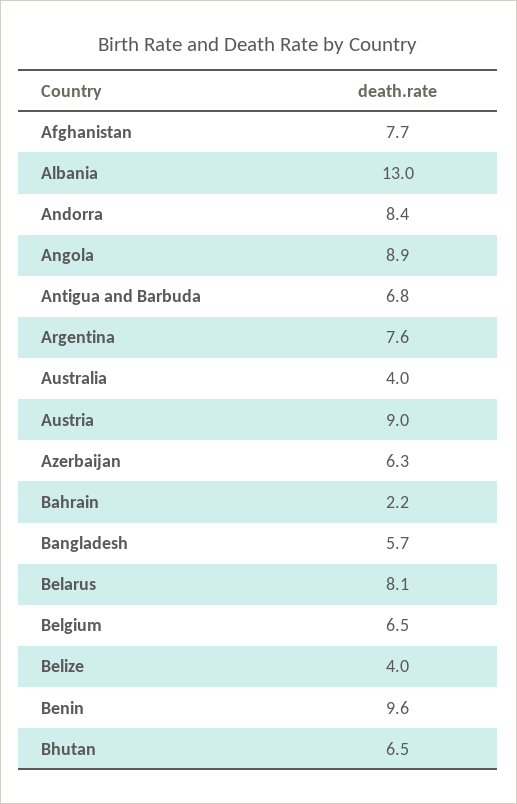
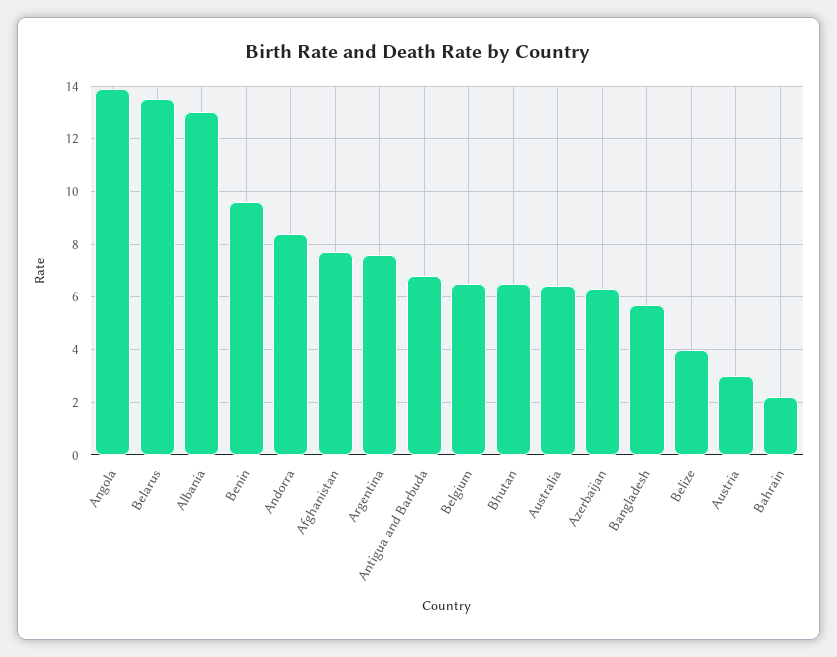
  {
    "Afghanistan": 7.7,
    "Albania": 13,
    "Andorra": 8.4,
-   "Angola": 8.9,
+   "Angola": 14,
    "Antigua and Barbuda": 6.8,
    "Argentina": 7.6,
-   "Australia": 4,
+   "Australia": 6.5,
-   "Austria": 9,
+   "Austria": 3,
    "Azerbaijan": 6.3,
    "Bahrain": 2.2,
    "Bangladesh": 5.7,
-   "Belarus": 8.1,
+   "Belarus": 13.5,
    "Belgium": 6.5,
    "Belize": 4,
    "Benin": 9.6,
    "Bhutan": 6.5
  }

